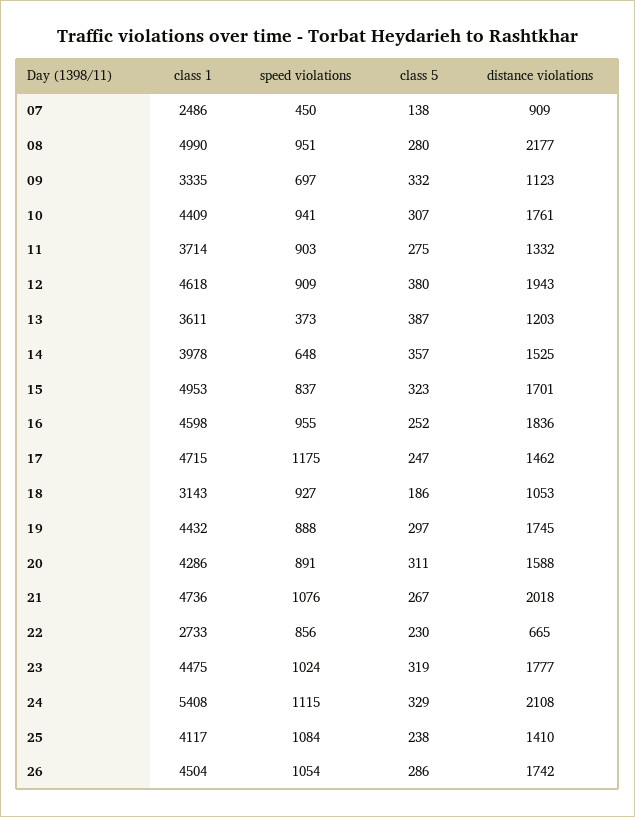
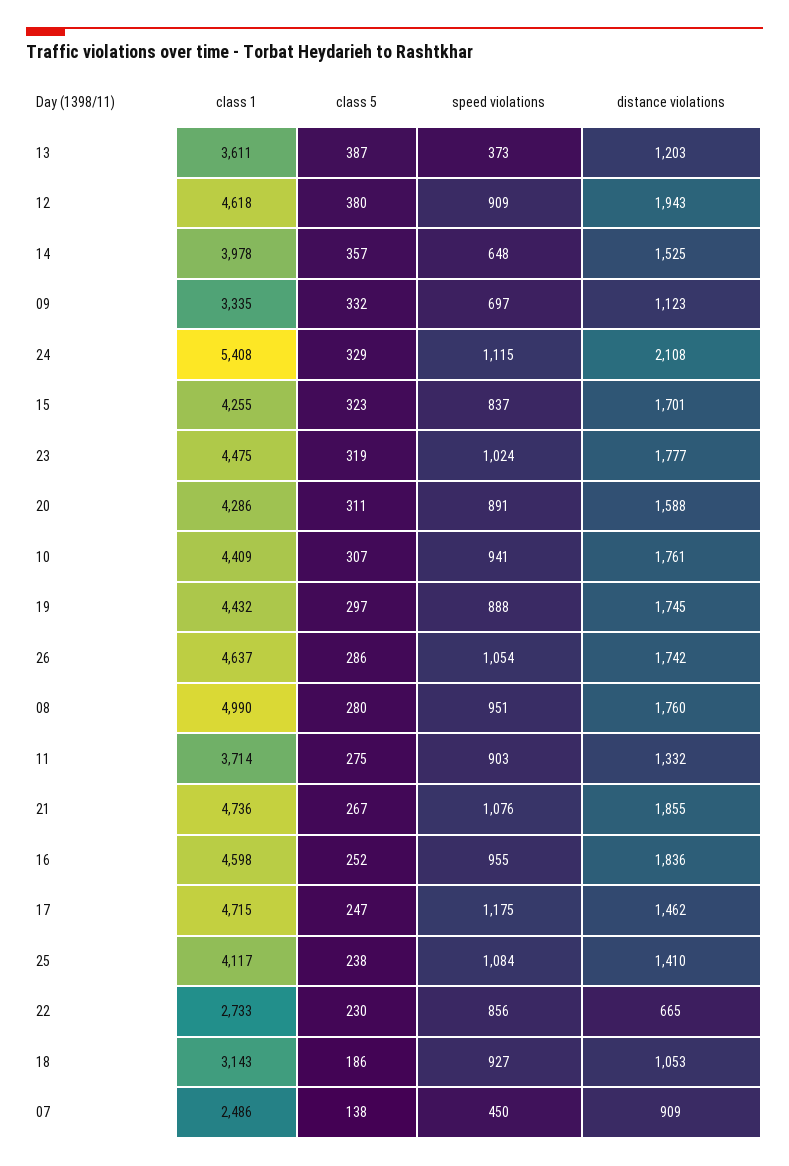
  {
    "class 1": {
      "07": 2486,
      "08": 4990,
      "09": 3335,
      "10": 4409,
      "11": 3714,
      "12": 4618,
      "13": 3611,
      "14": 3978,
-     "15": 4953,
+     "15": 4255,
      "16": 4598,
      "17": 4715,
      "18": 3143,
      "19": 4432,
      "20": 4286,
      "21": 4736,
      "22": 2733,
      "23": 4475,
      "24": 5408,
      "25": 4117,
-     "26": 4504
+     "26": 4637
    },
    "speed violations": {
      "07": 450,
      "08": 951,
      "09": 697,
      "10": 941,
      "11": 903,
      "12": 909,
      "13": 373,
      "14": 648,
      "15": 837,
      "16": 955,
      "17": 1175,
      "18": 927,
      "19": 888,
      "20": 891,
      "21": 1076,
      "22": 856,
      "23": 1024,
      "24": 1115,
      "25": 1084,
      "26": 1054
    },
    "class 5": {
      "07": 138,
      "08": 280,
      "09": 332,
      "10": 307,
      "11": 275,
      "12": 380,
      "13": 387,
      "14": 357,
      "15": 323,
      "16": 252,
      "17": 247,
      "18": 186,
      "19": 297,
      "20": 311,
      "21": 267,
      "22": 230,
      "23": 319,
      "24": 329,
      "25": 238,
      "26": 286
    },
    "distance violations": {
      "07": 909,
-     "08": 2177,
+     "08": 1760,
      "09": 1123,
      "10": 1761,
      "11": 1332,
      "12": 1943,
      "13": 1203,
      "14": 1525,
      "15": 1701,
      "16": 1836,
      "17": 1462,
      "18": 1053,
      "19": 1745,
      "20": 1588,
-     "21": 2018,
+     "21": 1855,
      "22": 665,
      "23": 1777,
      "24": 2108,
      "25": 1410,
      "26": 1742
    }
  }

